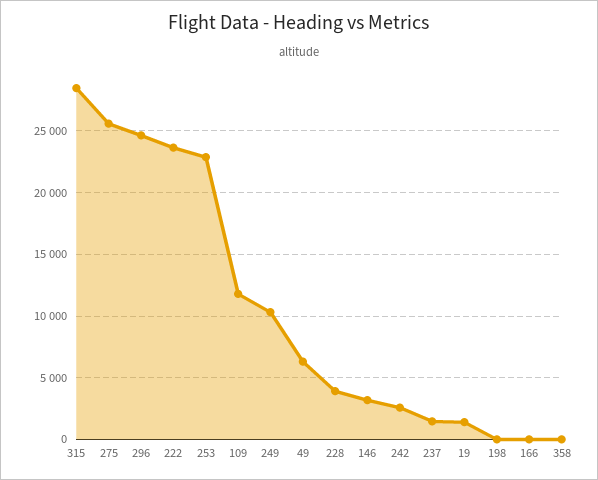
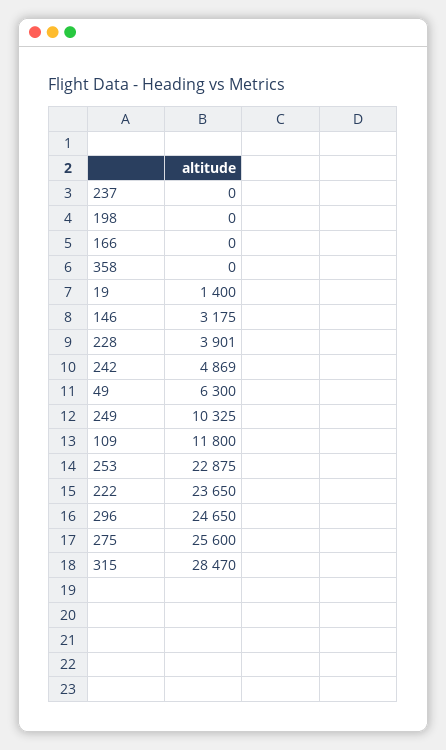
  {
    "315": 28470,
    "275": 25600,
    "296": 24650,
    "222": 23650,
    "253": 22875,
    "109": 11800,
    "249": 10325,
    "49": 6300,
    "228": 3901,
    "146": 3175,
-   "242": 2500,
+   "242": 4869,
-   "237": 1500,
+   "237": 0,
    "19": 1400,
    "198": 0,
    "166": 0,
    "358": 0
  }

